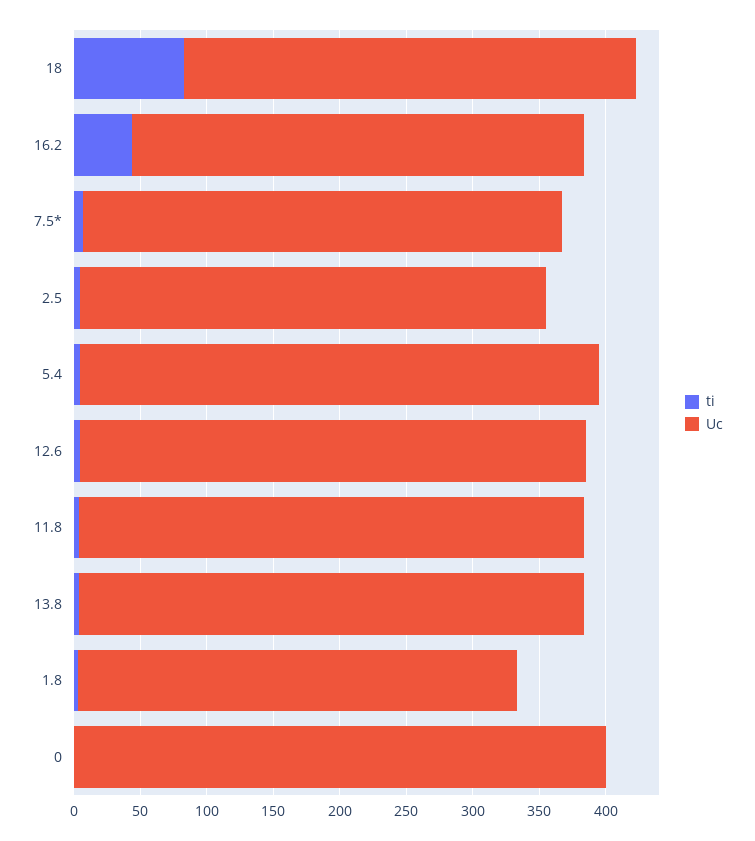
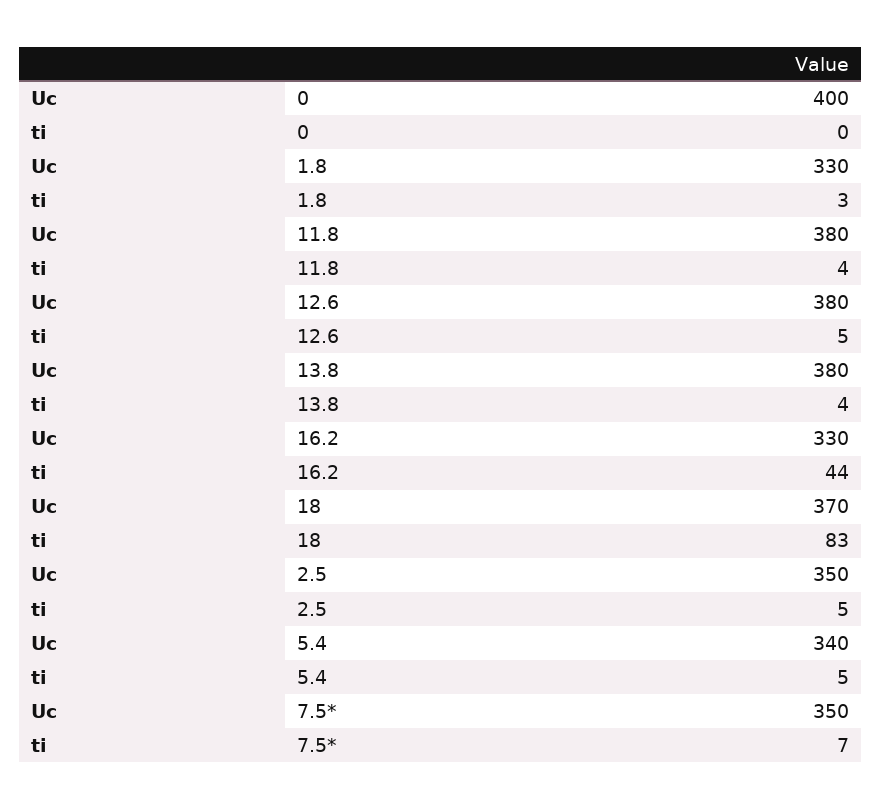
  {
    "ti": {
      "18": 83,
      "16.2": 44,
      "7.5*": 7,
      "2.5": 5,
      "5.4": 5,
      "12.6": 5,
      "11.8": 4,
      "13.8": 4,
      "1.8": 3,
      "0": 0
    },
    "Uc": {
-     "18": 340,
+     "18": 370,
-     "16.2": 340,
+     "16.2": 330,
-     "7.5*": 360,
+     "7.5*": 350,
      "2.5": 350,
-     "5.4": 390,
+     "5.4": 340,
      "12.6": 380,
      "11.8": 380,
      "13.8": 380,
      "1.8": 330,
      "0": 400
    }
  }

